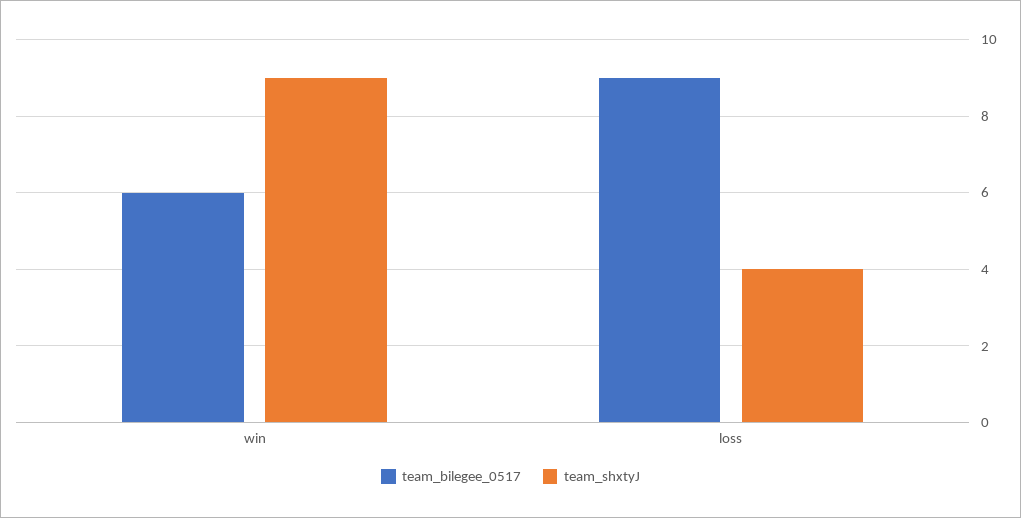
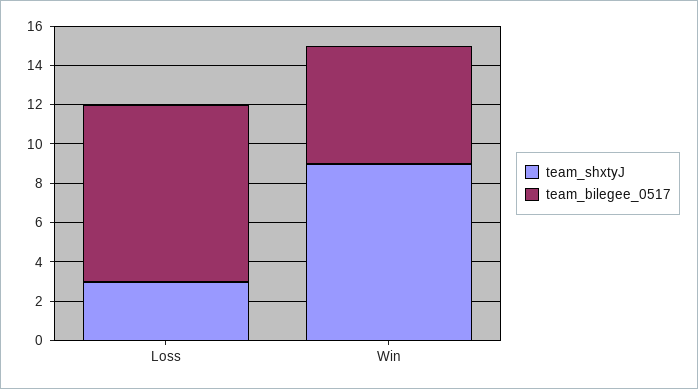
  {
    "team_bilegee_0517": {
      "win": 6,
      "loss": 9
    },
    "team_shxtyJ": {
      "win": 9,
-     "loss": 4
+     "loss": 3
    }
  }

